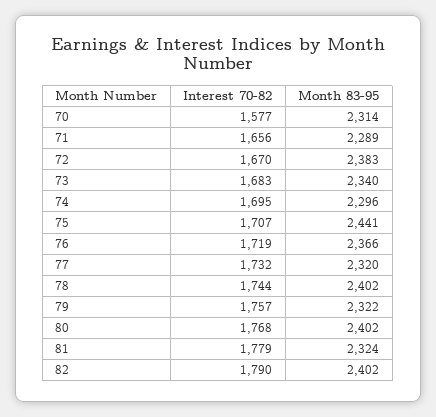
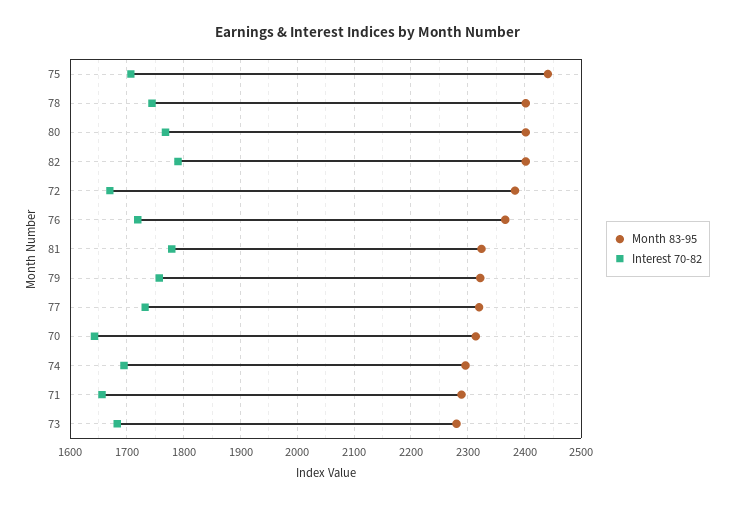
  {
    "Interest 70-82": {
-     "70": 1577,
+     "70": 1640,
      "71": 1656,
      "72": 1670,
      "73": 1683,
      "74": 1695,
      "75": 1707,
      "76": 1719,
      "77": 1732,
      "78": 1744,
      "79": 1757,
      "80": 1768,
      "81": 1779,
      "82": 1790
    },
    "Month 83-95": {
      "70": 2314,
      "71": 2289,
      "72": 2383,
-     "73": 2340,
+     "73": 2280,
      "74": 2296,
      "75": 2441,
      "76": 2366,
      "77": 2320,
      "78": 2402,
      "79": 2322,
      "80": 2402,
      "81": 2324,
      "82": 2402
    }
  }

